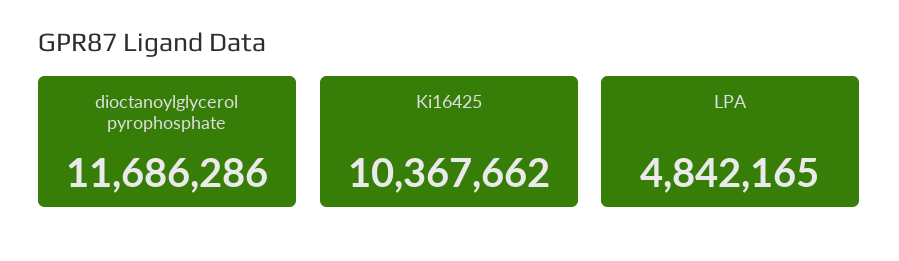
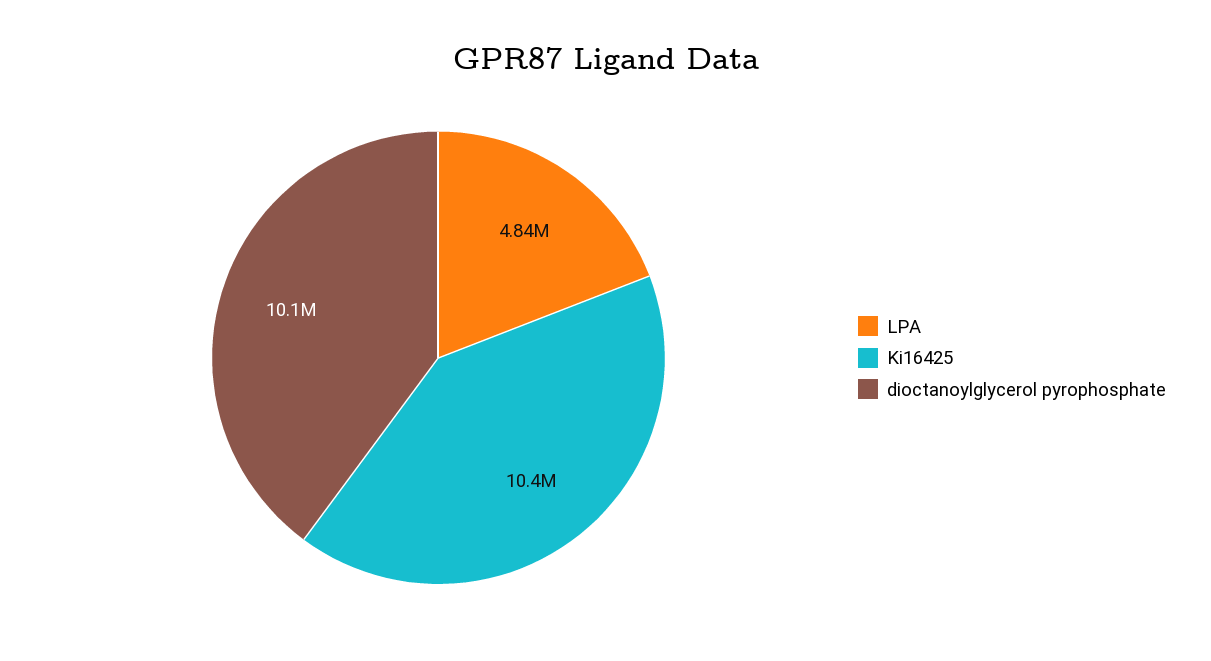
  {
-   "dioctanoylglycerol pyrophosphate": 11686286,
+   "dioctanoylglycerol pyrophosphate": 10100000,
    "Ki16425": 10367662,
    "LPA": 4842165
  }

